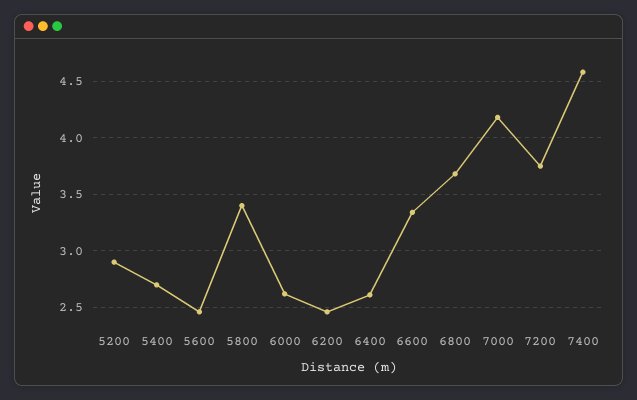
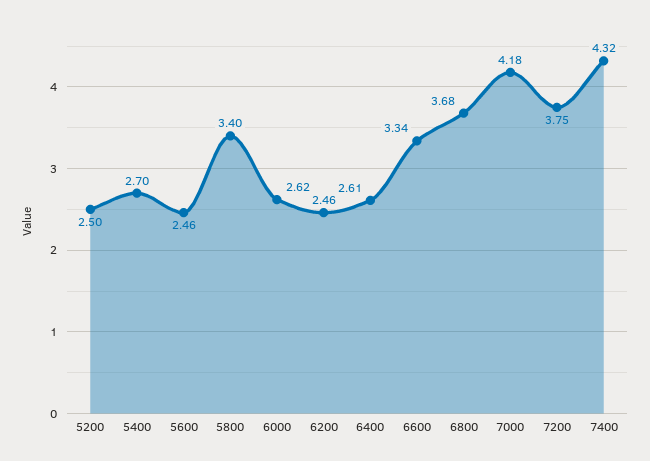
  {
-   "5200": 2.9,
+   "5200": 2.5,
    "5400": 2.7,
    "5600": 2.46,
    "5800": 3.4,
    "6000": 2.62,
    "6200": 2.46,
    "6400": 2.61,
    "6600": 3.34,
    "6800": 3.68,
    "7000": 4.18,
    "7200": 3.75,
-   "7400": 4.6
+   "7400": 4.32
  }

